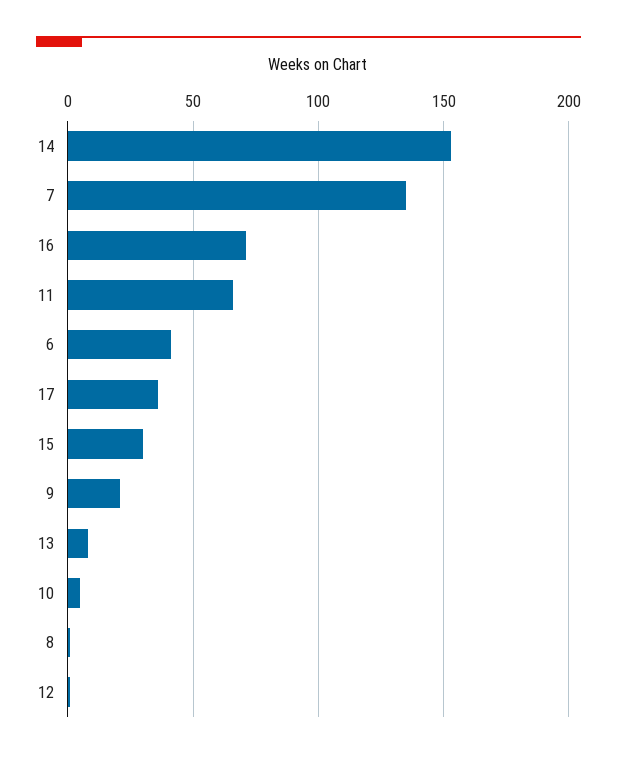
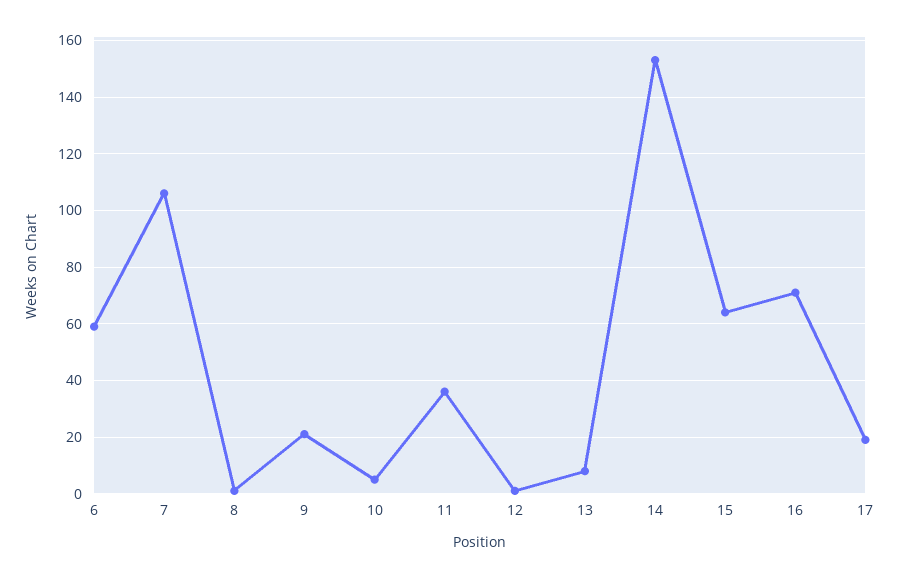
  {
    "14": 155,
-   "7": 135,
+   "7": 105,
    "16": 70,
-   "11": 65,
+   "11": 35,
-   "6": 40,
+   "6": 60,
-   "17": 35,
+   "17": 20,
-   "15": 30,
+   "15": 65,
    "9": 20,
    "13": 10,
    "10": 5,
    "8": 0,
    "12": 0
  }

